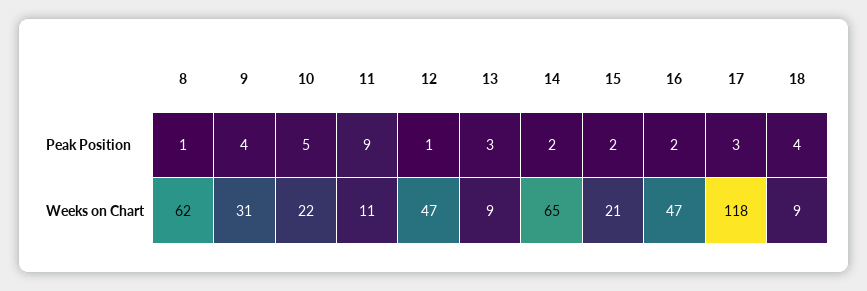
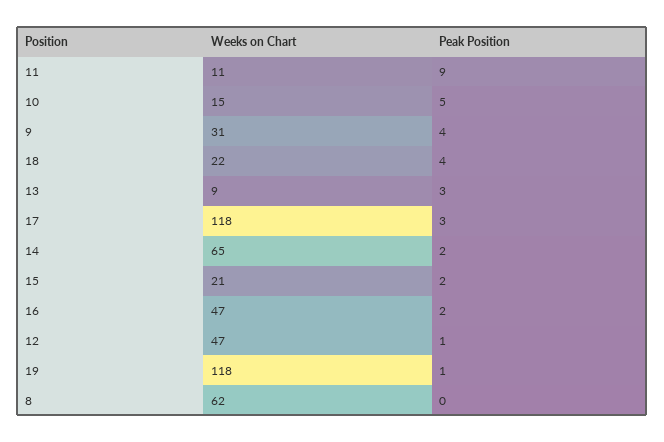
  {
    "8": {
-     "Peak Position": 1,
+     "Peak Position": 0,
      "Weeks on Chart": 62
    },
    "9": {
      "Peak Position": 4,
      "Weeks on Chart": 31
    },
    "10": {
      "Peak Position": 5,
-     "Weeks on Chart": 22
+     "Weeks on Chart": 15
    },
    "11": {
      "Peak Position": 9,
      "Weeks on Chart": 11
    },
    "12": {
      "Peak Position": 1,
      "Weeks on Chart": 47
    },
    "13": {
      "Peak Position": 3,
      "Weeks on Chart": 9
    },
    "14": {
      "Peak Position": 2,
      "Weeks on Chart": 65
    },
    "15": {
      "Peak Position": 2,
      "Weeks on Chart": 21
    },
    "16": {
      "Peak Position": 2,
      "Weeks on Chart": 47
    },
    "17": {
      "Peak Position": 3,
      "Weeks on Chart": 118
    },
    "18": {
      "Peak Position": 4,
-     "Weeks on Chart": 9
+     "Weeks on Chart": 22
-   }
+   },
+   "19": {
+     "Weeks on Chart": 118,
+     "Peak Position": 1
+   }
  }

